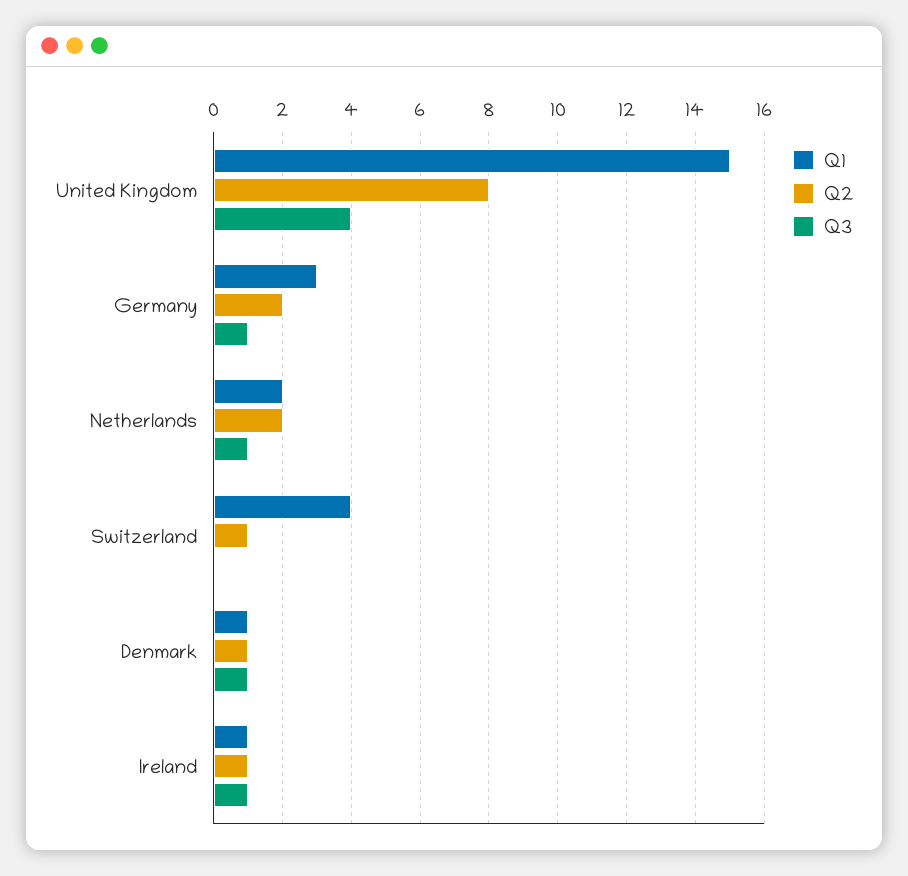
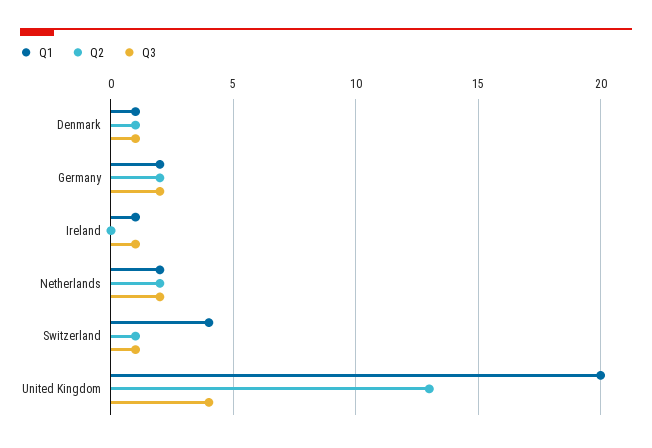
  {
    "Q1": {
-     "United Kingdom": 15,
+     "United Kingdom": 20,
-     "Germany": 3,
+     "Germany": 2,
      "Netherlands": 2,
      "Switzerland": 4,
      "Denmark": 1,
      "Ireland": 1
    },
    "Q2": {
-     "United Kingdom": 8,
+     "United Kingdom": 13,
      "Germany": 2,
      "Netherlands": 2,
      "Switzerland": 1,
      "Denmark": 1,
-     "Ireland": 1
+     "Ireland": 0
    },
    "Q3": {
      "United Kingdom": 4,
-     "Germany": 1,
+     "Germany": 2,
-     "Netherlands": 1,
+     "Netherlands": 2,
-     "Switzerland": 0,
+     "Switzerland": 1,
      "Denmark": 1,
      "Ireland": 1
    }
  }

